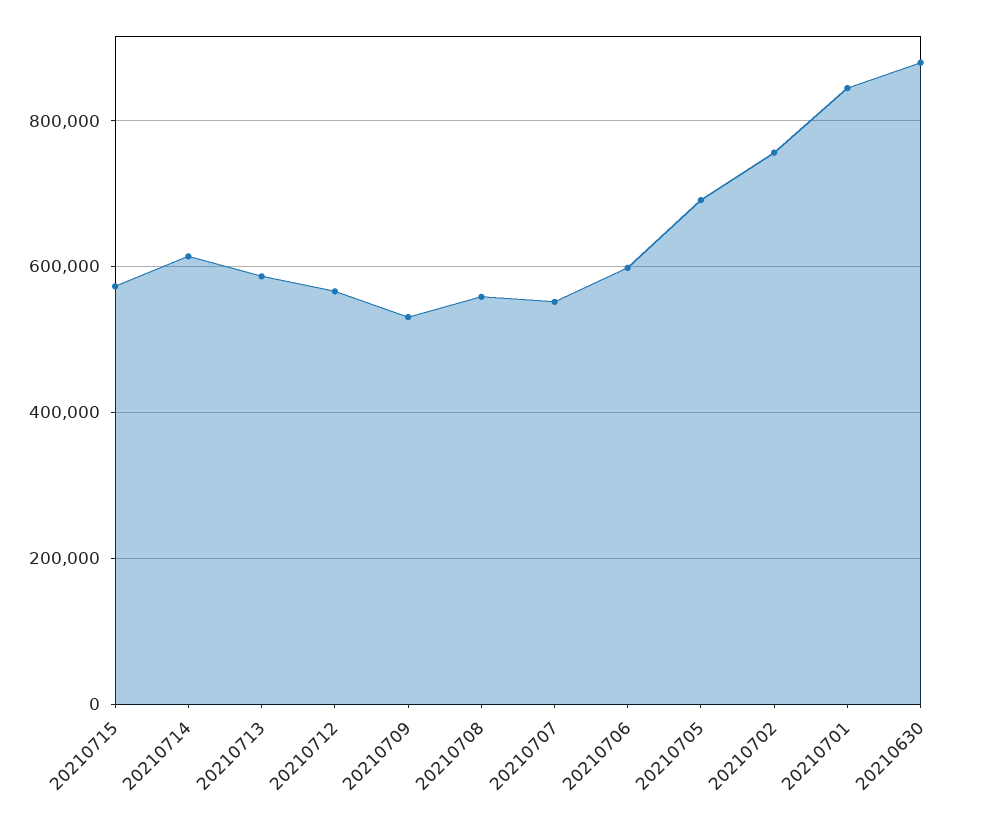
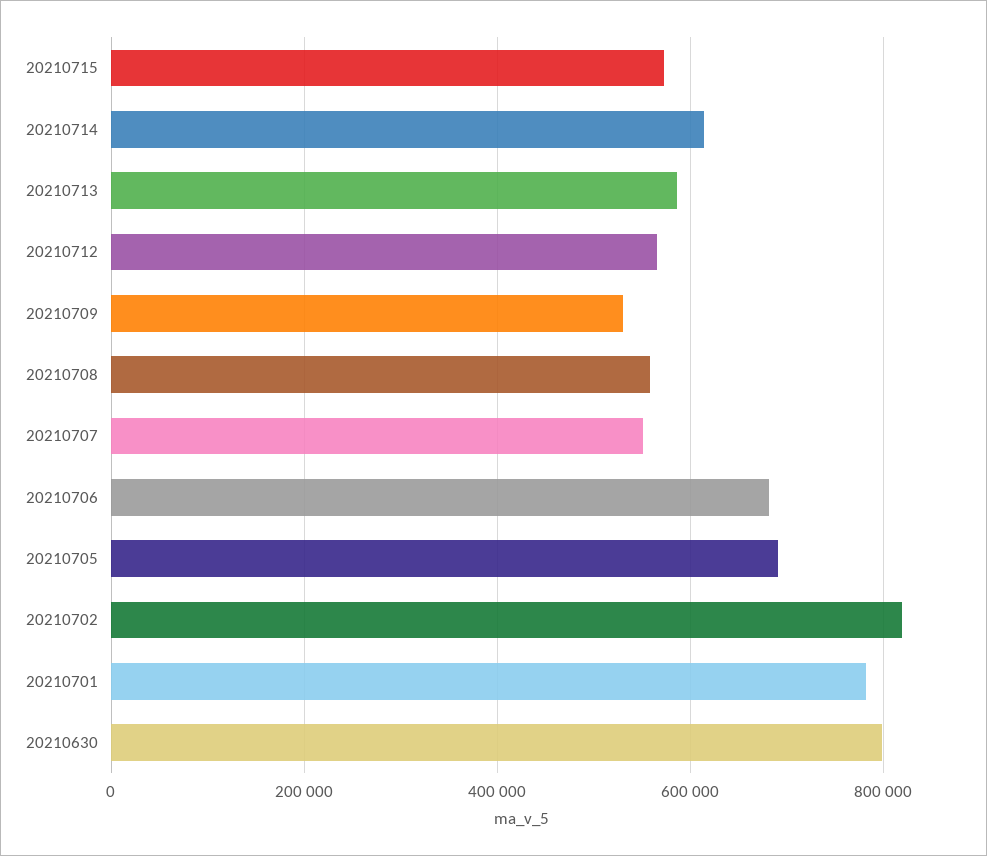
  {
    "20210715": 580000,
    "20210714": 620000,
    "20210713": 580000,
    "20210712": 560000,
    "20210709": 540000,
    "20210708": 560000,
    "20210707": 560000,
-   "20210706": 600000,
+   "20210706": 680000,
    "20210705": 700000,
-   "20210702": 760000,
+   "20210702": 820000,
-   "20210701": 840000,
+   "20210701": 780000,
-   "20210630": 880000
+   "20210630": 800000
  }

